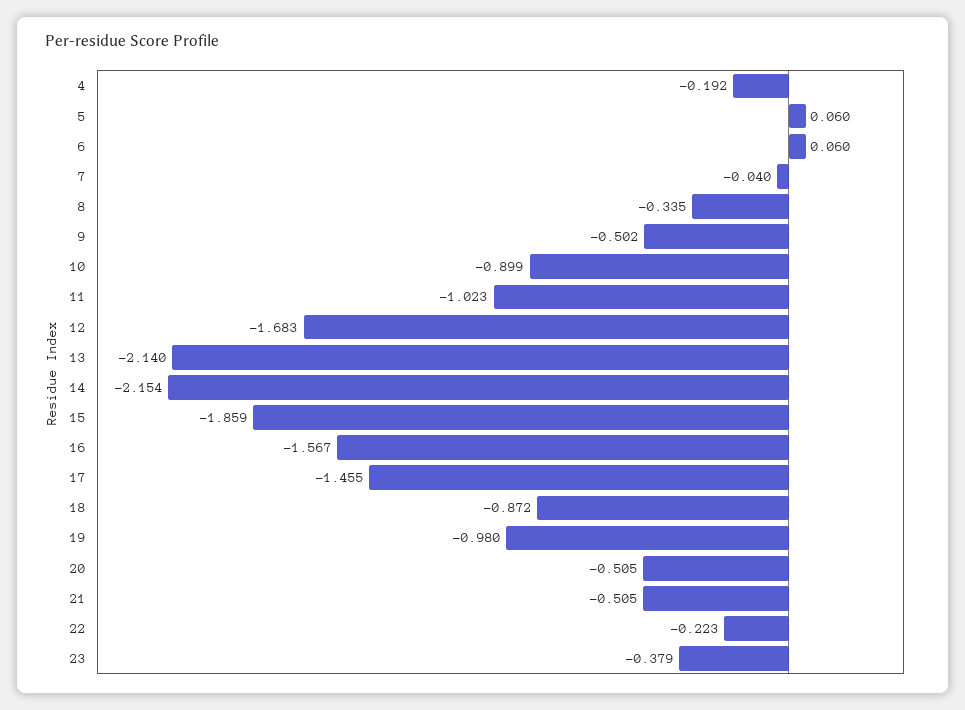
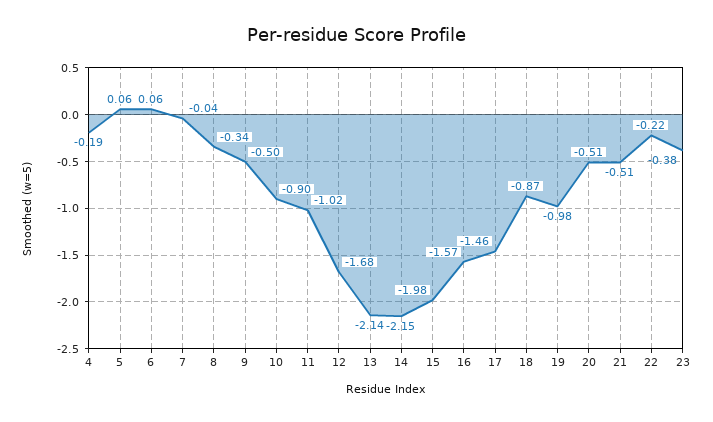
  {
    "4": -0.192,
    "5": 0.06,
    "6": 0.06,
    "7": -0.04,
    "8": -0.335,
    "9": -0.502,
    "10": -0.899,
    "11": -1.023,
    "12": -1.683,
    "13": -2.14,
    "14": -2.154,
-   "15": -1.859,
+   "15": -1.98,
    "16": -1.567,
    "17": -1.455,
    "18": -0.872,
    "19": -0.98,
    "20": -0.505,
    "21": -0.505,
    "22": -0.223,
    "23": -0.379
  }

